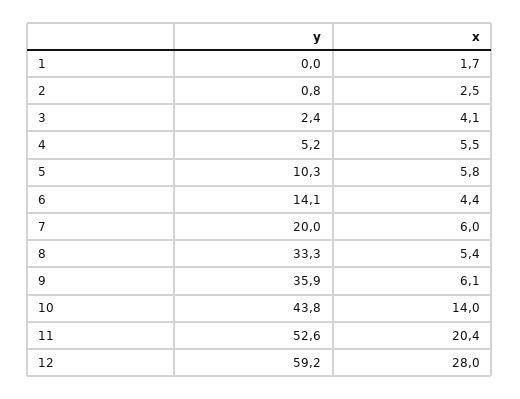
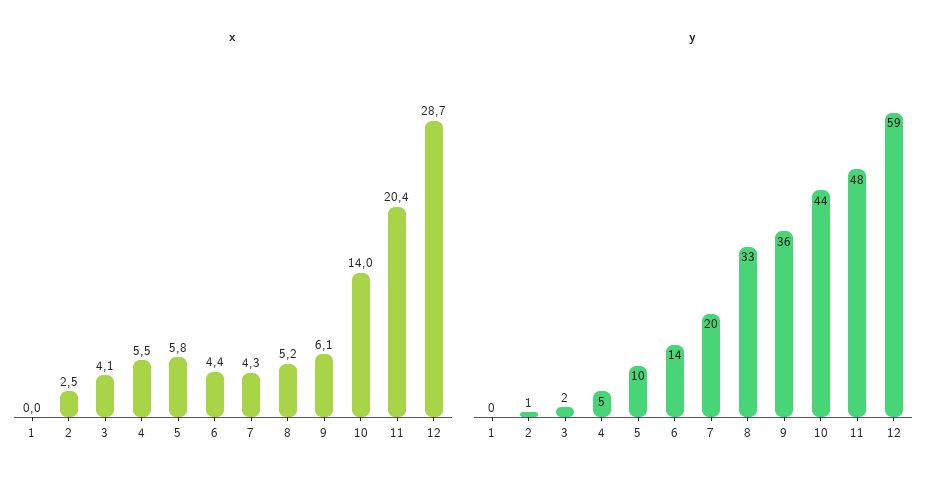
  {
    "y": {
      "1": 0,
      "2": 0.8,
      "3": 2.4,
      "4": 5.2,
      "5": 10.3,
      "6": 14.1,
      "7": 20,
      "8": 33.3,
      "9": 35.9,
      "10": 43.8,
-     "11": 52.6,
+     "11": 48,
      "12": 59.2
    },
    "x": {
-     "1": 1.7,
+     "1": 0,
      "2": 2.5,
      "3": 4.1,
      "4": 5.5,
      "5": 5.8,
      "6": 4.4,
-     "7": 6,
+     "7": 4.3,
-     "8": 5.4,
+     "8": 5.2,
      "9": 6.1,
      "10": 14,
      "11": 20.4,
-     "12": 28
+     "12": 28.7
    }
  }

